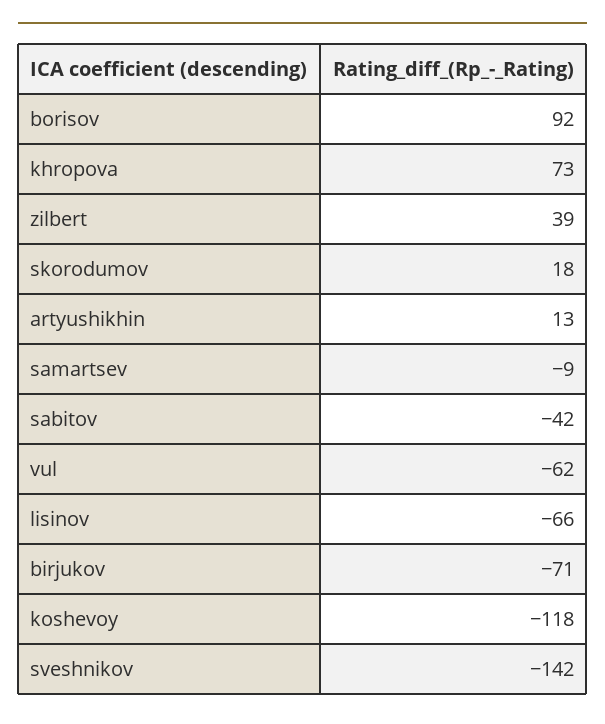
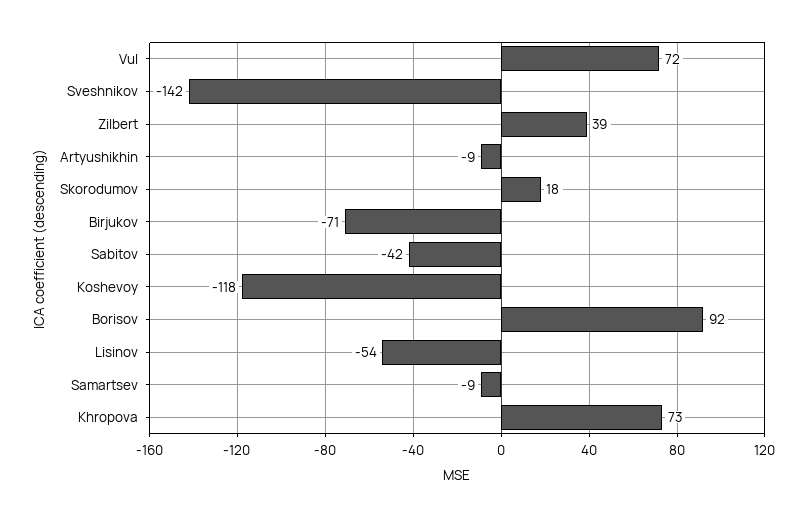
  {
    "borisov": 92,
    "khropova": 73,
    "zilbert": 39,
    "skorodumov": 18,
-   "artyushikhin": 13,
+   "artyushikhin": -9,
    "samartsev": -9,
    "sabitov": -42,
-   "vul": -62,
+   "vul": 72,
-   "lisinov": -66,
+   "lisinov": -54,
    "birjukov": -71,
    "koshevoy": -118,
    "sveshnikov": -142
  }

